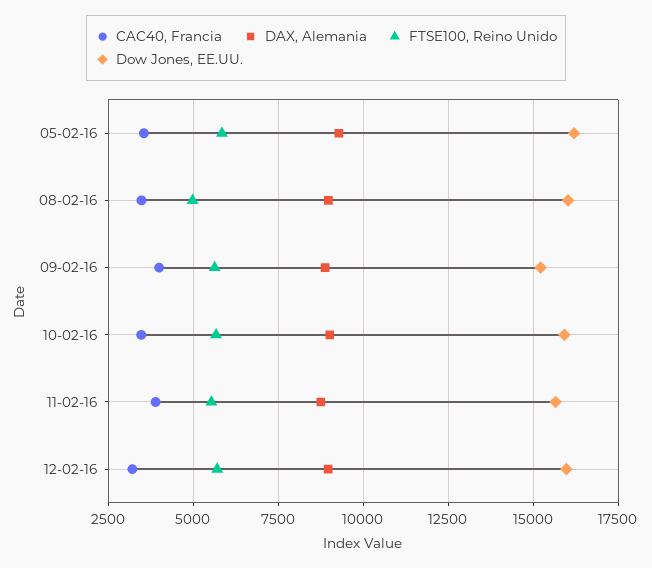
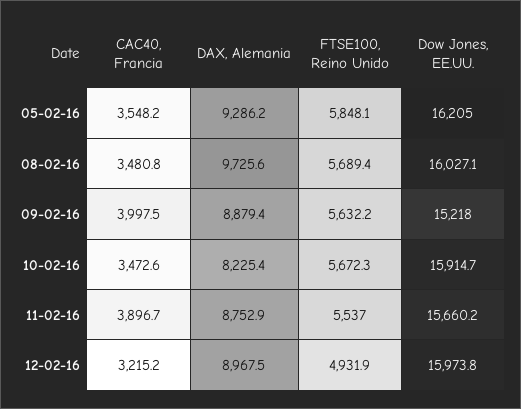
  {
    "CAC40, Francia": {
      "05-02-16": 3548.2,
      "08-02-16": 3480.8,
      "09-02-16": 3997.5,
      "10-02-16": 3472.6,
      "11-02-16": 3896.7,
      "12-02-16": 3215.2
    },
    "DAX, Alemania": {
      "05-02-16": 9286.2,
-     "08-02-16": 9000,
+     "08-02-16": 9725.6,
      "09-02-16": 8879.4,
-     "10-02-16": 9000,
+     "10-02-16": 8225.4,
      "11-02-16": 8752.9,
      "12-02-16": 8967.5
    },
    "FTSE100, Reino Unido": {
      "05-02-16": 5848.1,
-     "08-02-16": 5000,
+     "08-02-16": 5689.4,
      "09-02-16": 5632.2,
      "10-02-16": 5672.3,
      "11-02-16": 5537,
-     "12-02-16": 5750
+     "12-02-16": 4931.9
    },
    "Dow Jones, EE.UU.": {
      "05-02-16": 16205,
      "08-02-16": 16027.1,
      "09-02-16": 15218,
      "10-02-16": 15914.7,
      "11-02-16": 15660.2,
      "12-02-16": 15973.8
    }
  }

